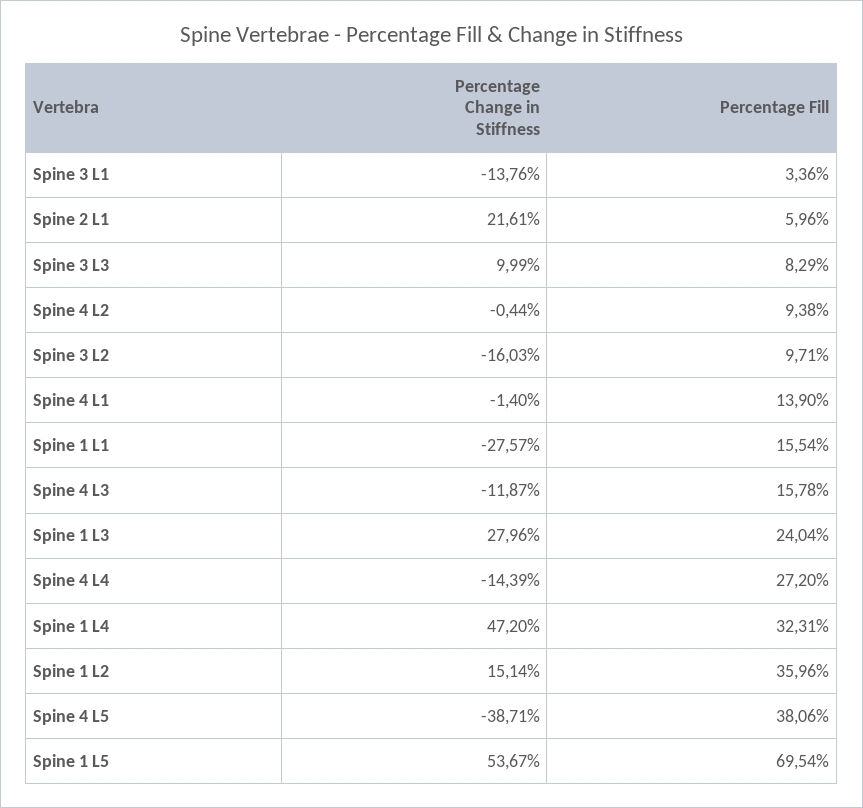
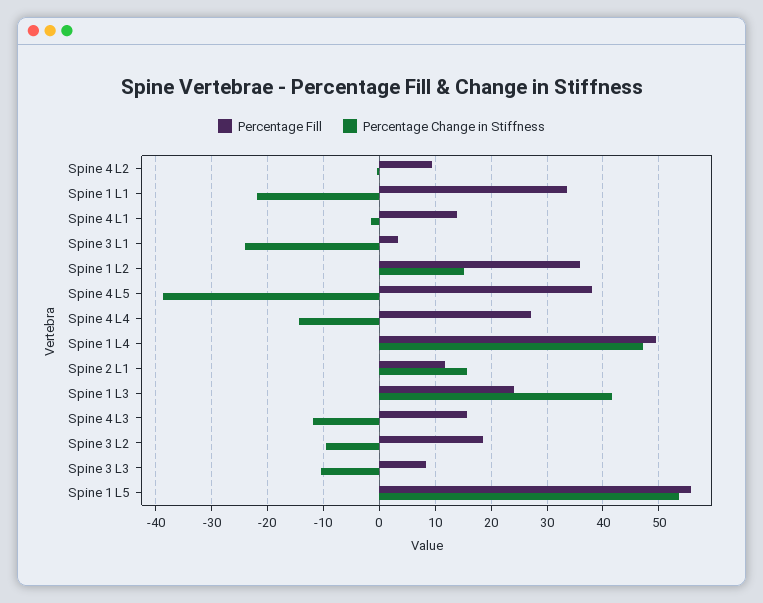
  {
    "Percentage Change in Stiffness": {
-     "Spine 3 L1": -13.76,
+     "Spine 3 L1": -24,
-     "Spine 2 L1": 21.61,
+     "Spine 2 L1": 16,
-     "Spine 3 L3": 9.99,
+     "Spine 3 L3": -10,
      "Spine 4 L2": -0.44,
-     "Spine 3 L2": -16.03,
+     "Spine 3 L2": -10,
      "Spine 4 L1": -1.4,
-     "Spine 1 L1": -27.57,
+     "Spine 1 L1": -22,
      "Spine 4 L3": -11.87,
-     "Spine 1 L3": 27.96,
+     "Spine 1 L3": 42,
      "Spine 4 L4": -14.39,
      "Spine 1 L4": 47.2,
      "Spine 1 L2": 15.14,
      "Spine 4 L5": -38.71,
      "Spine 1 L5": 53.67
    },
    "Percentage Fill": {
      "Spine 3 L1": 3.36,
-     "Spine 2 L1": 5.96,
+     "Spine 2 L1": 12,
      "Spine 3 L3": 8.29,
      "Spine 4 L2": 9.38,
-     "Spine 3 L2": 9.71,
+     "Spine 3 L2": 18,
      "Spine 4 L1": 13.9,
-     "Spine 1 L1": 15.54,
+     "Spine 1 L1": 34,
      "Spine 4 L3": 15.78,
      "Spine 1 L3": 24.04,
      "Spine 4 L4": 27.2,
-     "Spine 1 L4": 32.31,
+     "Spine 1 L4": 50,
      "Spine 1 L2": 35.96,
      "Spine 4 L5": 38.06,
-     "Spine 1 L5": 69.54
+     "Spine 1 L5": 56
    }
  }

